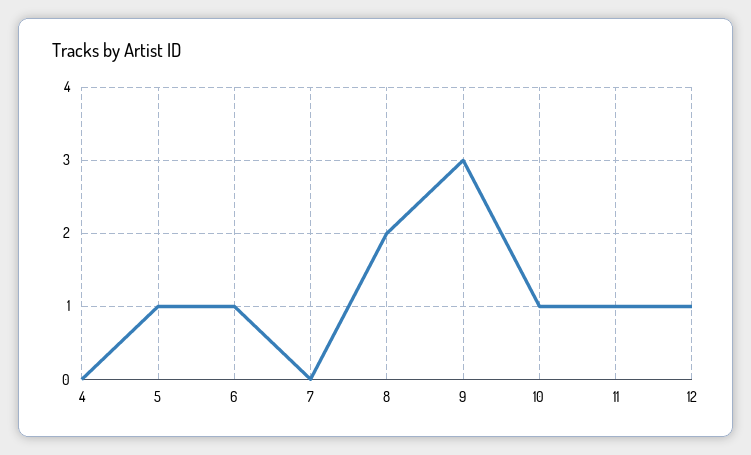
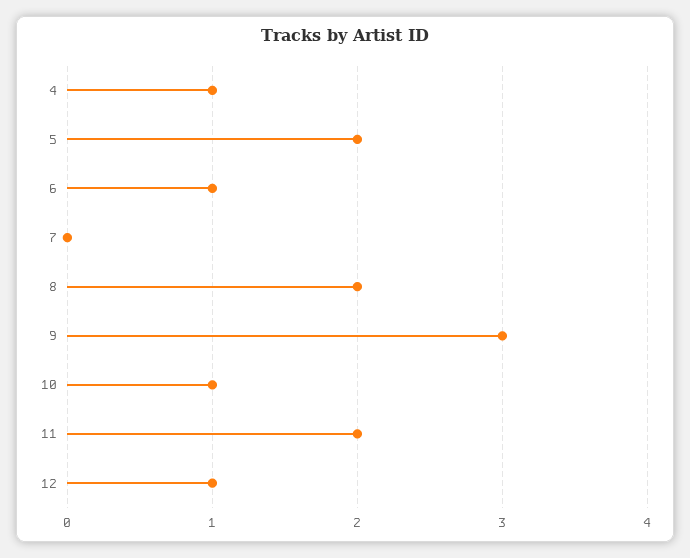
  {
-   "4": 0,
+   "4": 1,
-   "5": 1,
+   "5": 2,
    "6": 1,
    "7": 0,
    "8": 2,
    "9": 3,
    "10": 1,
-   "11": 1,
+   "11": 2,
    "12": 1
  }

